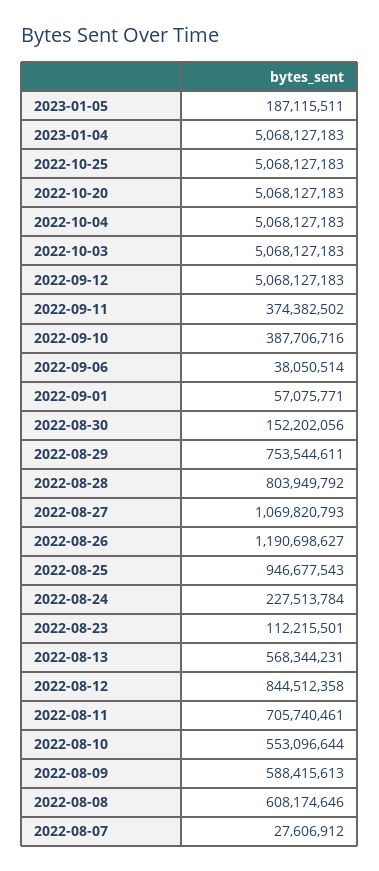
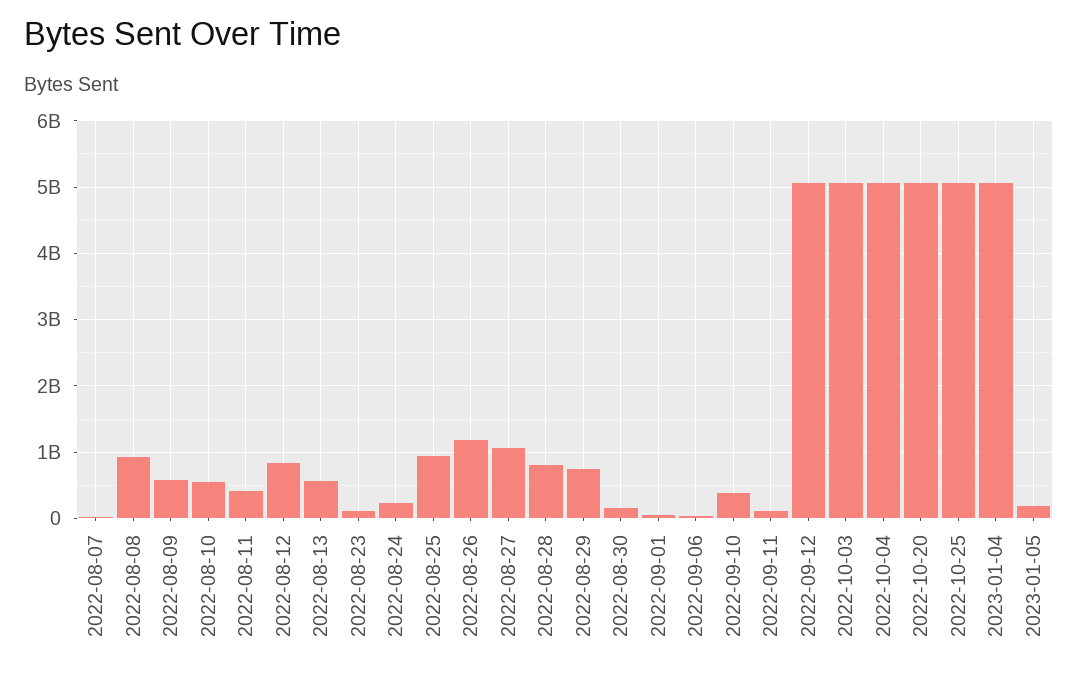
  {
    "2023-01-05": 187115511,
    "2023-01-04": 5068127183,
    "2022-10-25": 5068127183,
    "2022-10-20": 5068127183,
    "2022-10-04": 5068127183,
    "2022-10-03": 5068127183,
    "2022-09-12": 5068127183,
-   "2022-09-11": 374382502,
+   "2022-09-11": 100000000,
    "2022-09-10": 387706716,
    "2022-09-06": 38050514,
    "2022-09-01": 57075771,
    "2022-08-30": 152202056,
    "2022-08-29": 753544611,
    "2022-08-28": 803949792,
    "2022-08-27": 1069820793,
    "2022-08-26": 1190698627,
    "2022-08-25": 946677543,
    "2022-08-24": 227513784,
    "2022-08-23": 112215501,
    "2022-08-13": 568344231,
    "2022-08-12": 844512358,
-   "2022-08-11": 705740461,
+   "2022-08-11": 400000000,
    "2022-08-10": 553096644,
    "2022-08-09": 588415613,
-   "2022-08-08": 608174646,
+   "2022-08-08": 900000000,
    "2022-08-07": 27606912
  }

